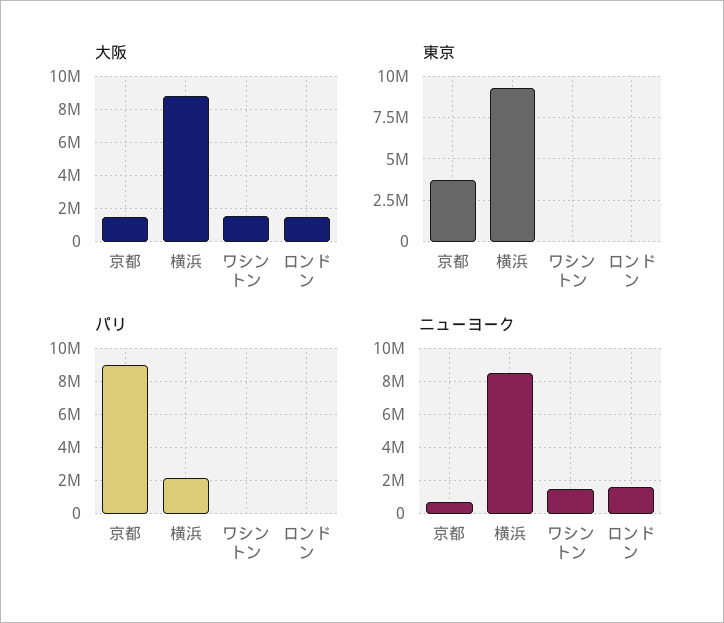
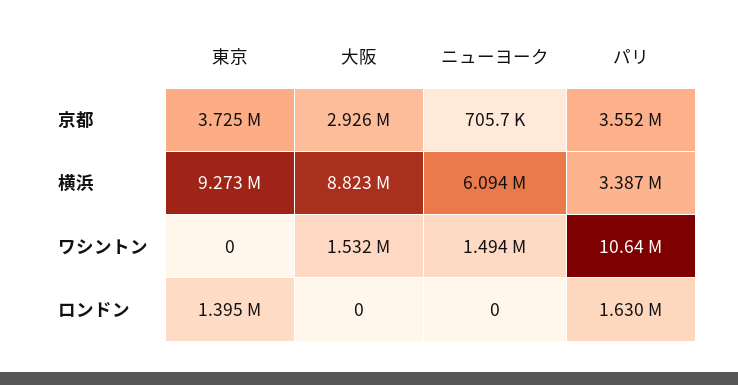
  {
    "大阪": {
-     "京都": 1500000,
+     "京都": 2926000,
      "横浜": 8823000,
      "ワシントン": 1532000,
-     "ロンドン": 1500000
+     "ロンドン": 0
    },
    "東京": {
      "京都": 3725000,
      "横浜": 9273000,
      "ワシントン": 0,
-     "ロンドン": 0
+     "ロンドン": 1395000
    },
    "パリ": {
-     "京都": 9000000,
+     "京都": 3552000,
-     "横浜": 2000000,
+     "横浜": 3387000,
-     "ワシントン": 0,
+     "ワシントン": 10640000,
-     "ロンドン": 0
+     "ロンドン": 1630000
    },
    "ニューヨーク": {
      "京都": 705700,
-     "横浜": 8500000,
+     "横浜": 6094000,
      "ワシントン": 1494000,
-     "ロンドン": 1500000
+     "ロンドン": 0
    }
  }

